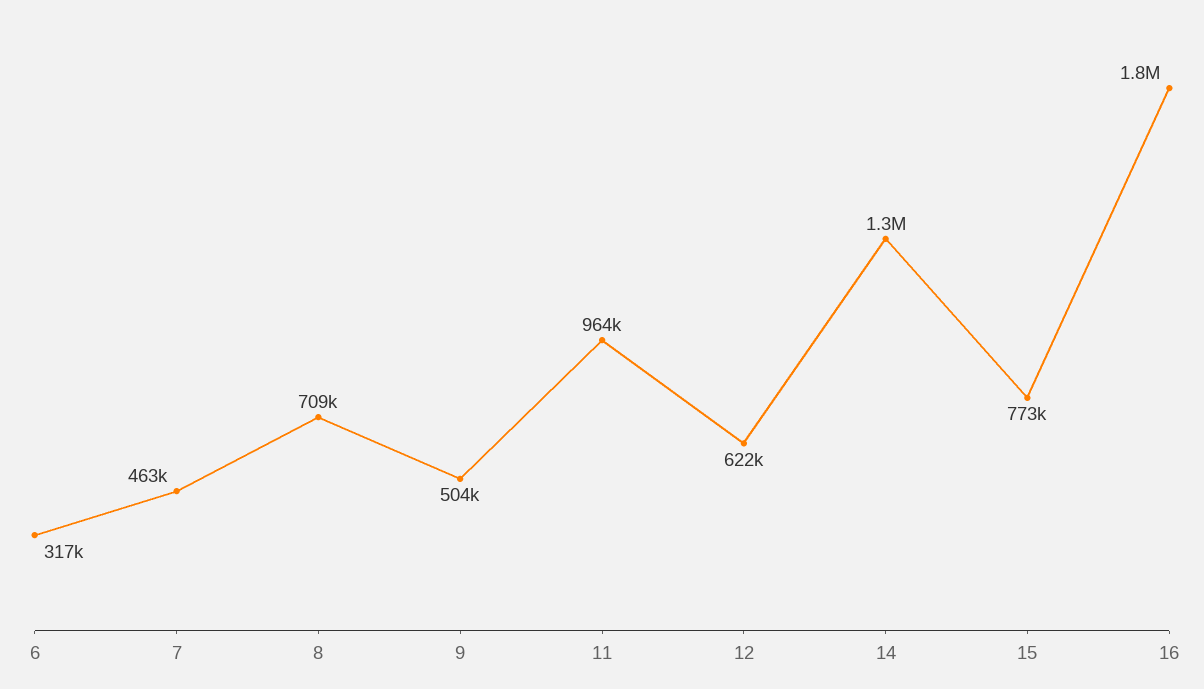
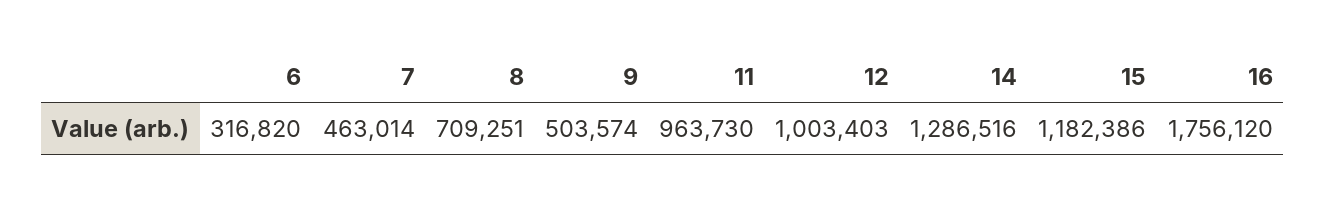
  {
    "6": 316820,
    "7": 463014,
    "8": 709251,
    "9": 503574,
    "11": 963730,
-   "12": 622000,
+   "12": 1003403,
    "14": 1286516,
-   "15": 773000,
+   "15": 1182386,
    "16": 1756120
  }

